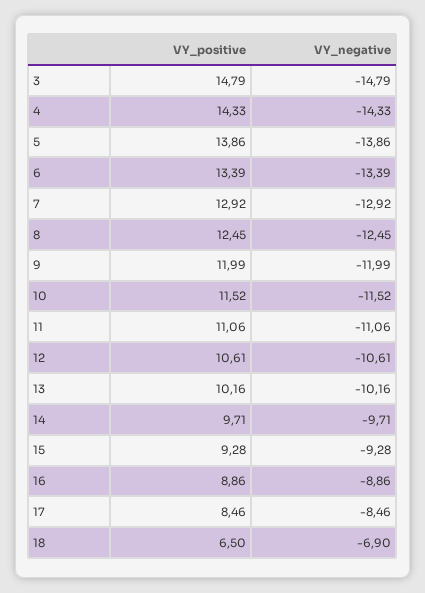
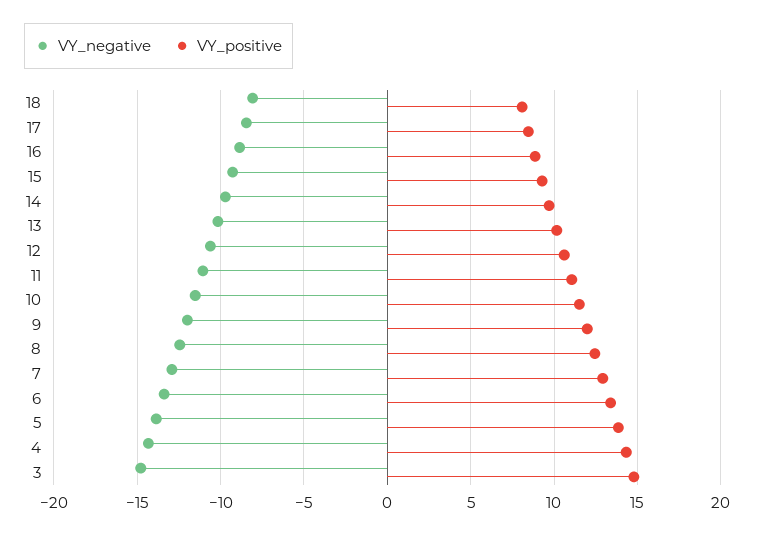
  {
    "VY_positive": {
      "3": 14.79,
      "4": 14.33,
      "5": 13.86,
      "6": 13.39,
      "7": 12.92,
      "8": 12.45,
      "9": 11.99,
      "10": 11.52,
      "11": 11.06,
      "12": 10.61,
      "13": 10.16,
      "14": 9.71,
      "15": 9.28,
      "16": 8.86,
      "17": 8.46,
-     "18": 6.5
+     "18": 8
    },
    "VY_negative": {
      "3": -14.79,
      "4": -14.33,
      "5": -13.86,
      "6": -13.39,
      "7": -12.92,
      "8": -12.45,
      "9": -11.99,
      "10": -11.52,
      "11": -11.06,
      "12": -10.61,
      "13": -10.16,
      "14": -9.71,
      "15": -9.28,
      "16": -8.86,
      "17": -8.46,
-     "18": -6.9
+     "18": -8
    }
  }

